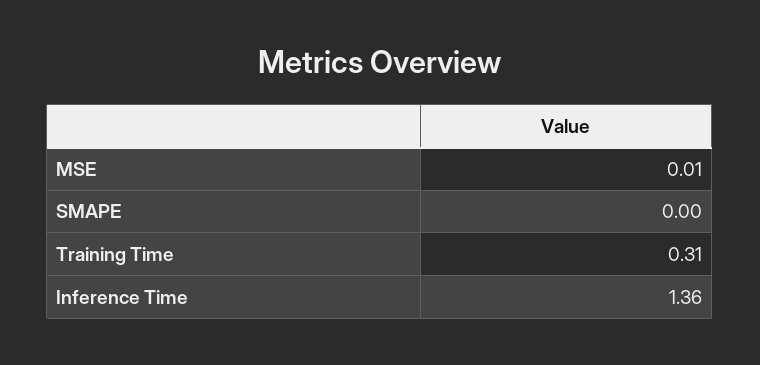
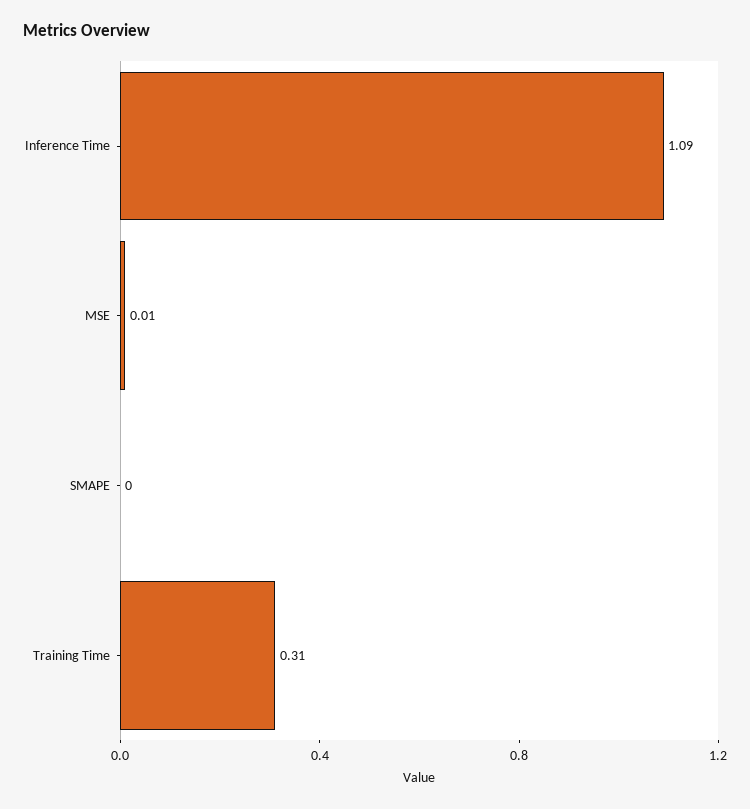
  {
    "MSE": 0.01,
    "SMAPE": 0,
    "Training Time": 0.31,
-   "Inference Time": 1.36
+   "Inference Time": 1.09
  }

